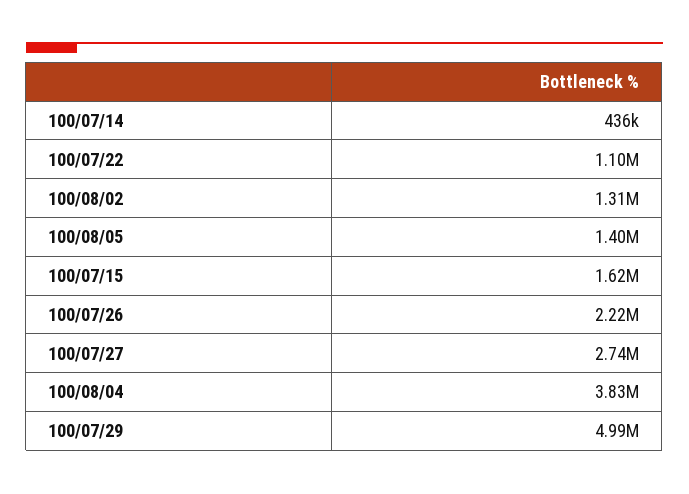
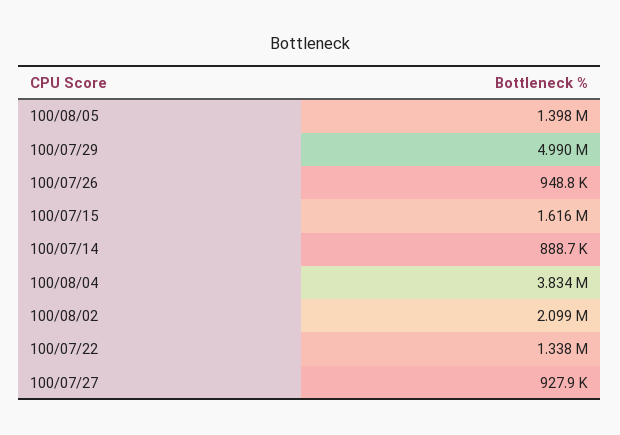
  {
-   "100/07/14": 436000,
+   "100/07/14": 888700,
-   "100/07/22": 1100000,
+   "100/07/22": 1338000,
-   "100/08/02": 1310000,
+   "100/08/02": 2099000,
    "100/08/05": 1398000,
    "100/07/15": 1616000,
-   "100/07/26": 2220000,
+   "100/07/26": 948800,
-   "100/07/27": 2740000,
+   "100/07/27": 927900,
    "100/08/04": 3834000,
    "100/07/29": 4990000
  }

